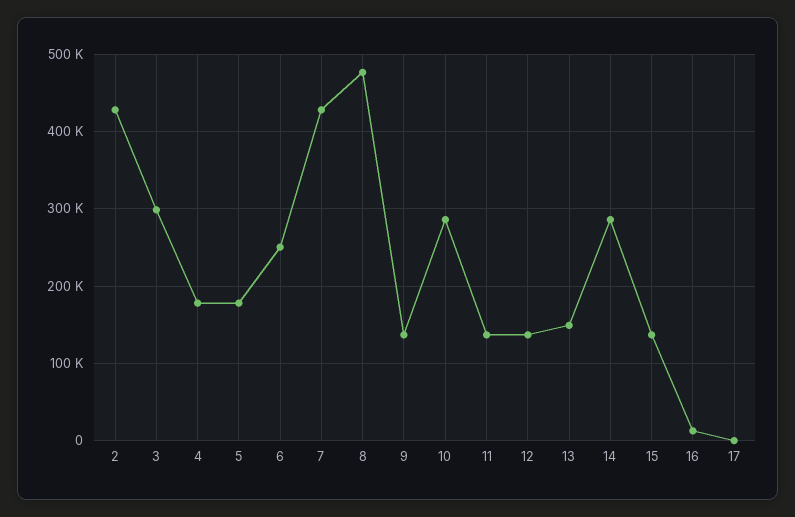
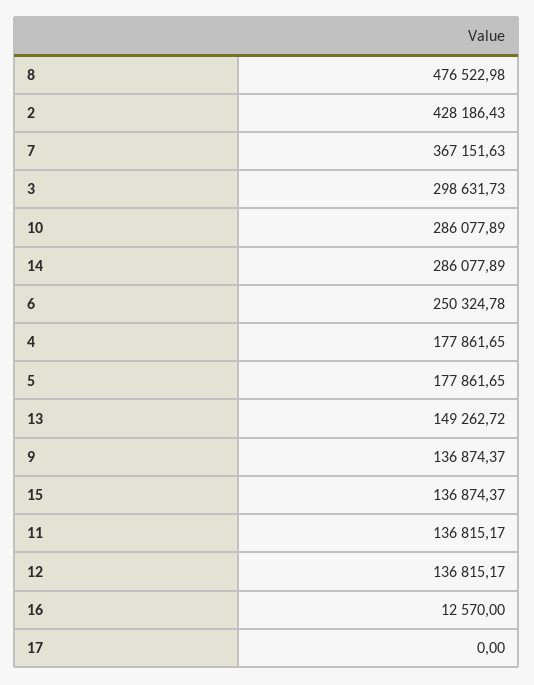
  {
    "2": 428186.43,
    "3": 298631.73,
    "4": 177861.65,
    "5": 177861.65,
    "6": 250324.78,
-   "7": 430000,
+   "7": 367151.63,
    "8": 476522.98,
    "9": 136874.37,
    "10": 286077.89,
    "11": 136815.17,
    "12": 136815.17,
    "13": 149262.72,
    "14": 286077.89,
    "15": 136874.37,
    "16": 12570,
    "17": 0
  }

